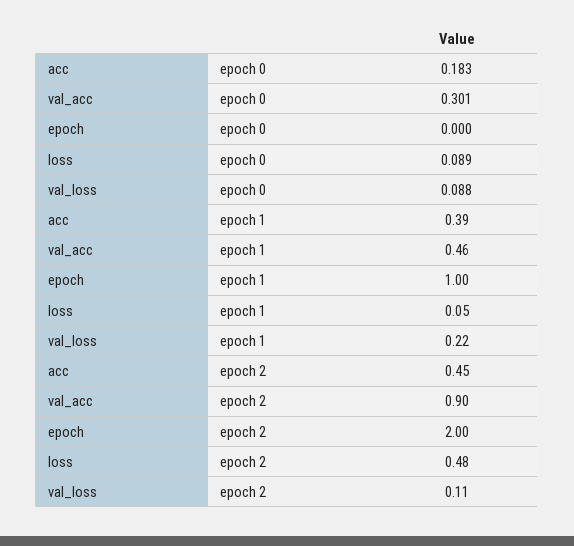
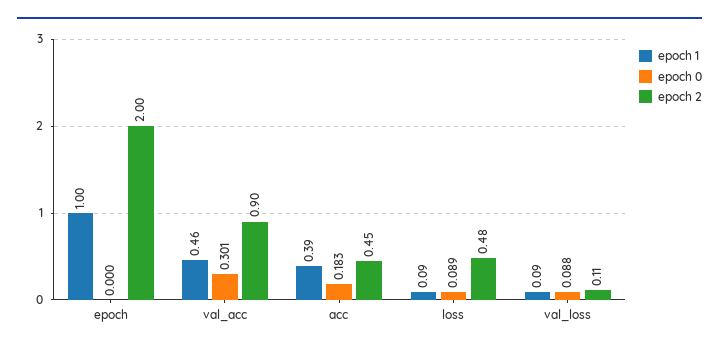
  {
    "epoch 0": {
      "acc": 0.183,
      "val_acc": 0.301,
      "epoch": 0,
      "loss": 0.089,
      "val_loss": 0.088
    },
    "epoch 1": {
      "acc": 0.39,
      "val_acc": 0.46,
      "epoch": 1,
-     "loss": 0.05,
+     "loss": 0.09,
-     "val_loss": 0.22
+     "val_loss": 0.09
    },
    "epoch 2": {
      "acc": 0.45,
      "val_acc": 0.9,
      "epoch": 2,
      "loss": 0.48,
      "val_loss": 0.11
    }
  }

